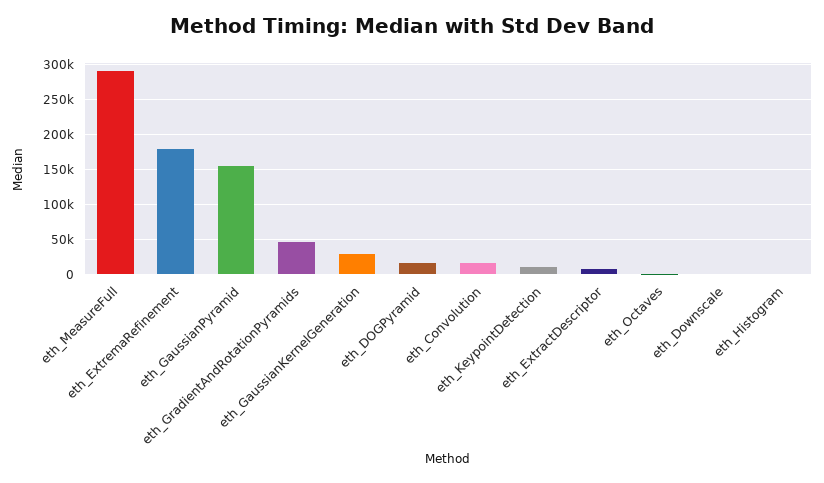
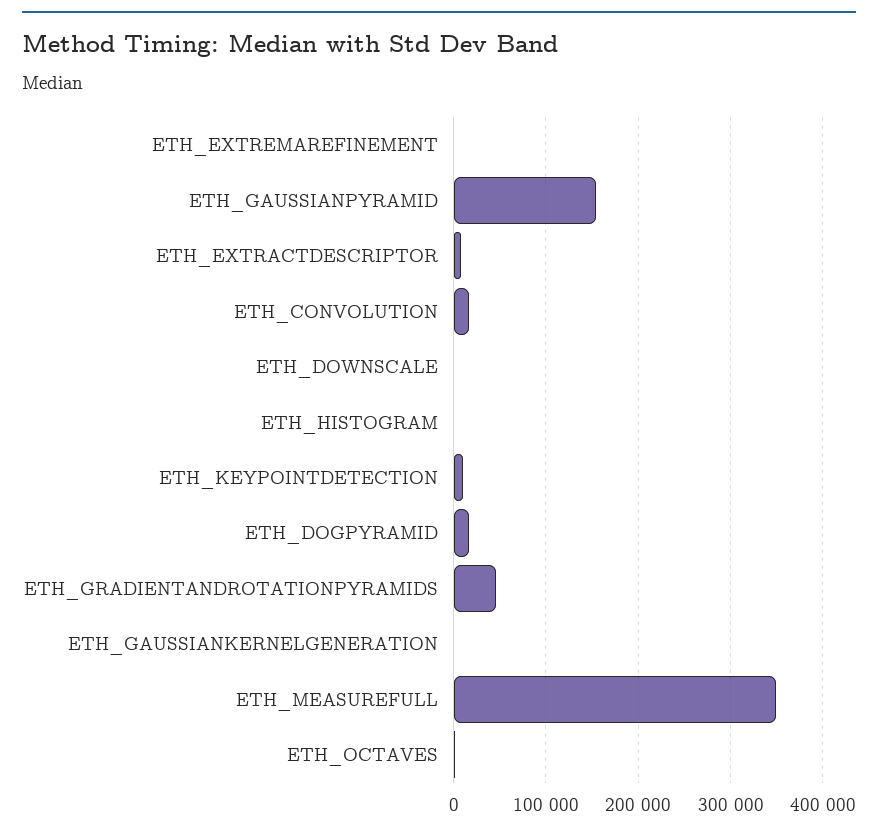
  {
-   "eth_MeasureFull": 290000,
+   "eth_MeasureFull": 350000,
-   "eth_ExtremaRefinement": 180000,
+   "eth_ExtremaRefinement": 0,
    "eth_GaussianPyramid": 150000,
    "eth_GradientAndRotationPyramids": 50000,
-   "eth_GaussianKernelGeneration": 30000,
+   "eth_GaussianKernelGeneration": 0,
    "eth_DOGPyramid": 20000,
    "eth_Convolution": 20000,
    "eth_KeypointDetection": 10000,
    "eth_ExtractDescriptor": 10000,
    "eth_Octaves": 0,
    "eth_Downscale": 0,
    "eth_Histogram": 0
  }

